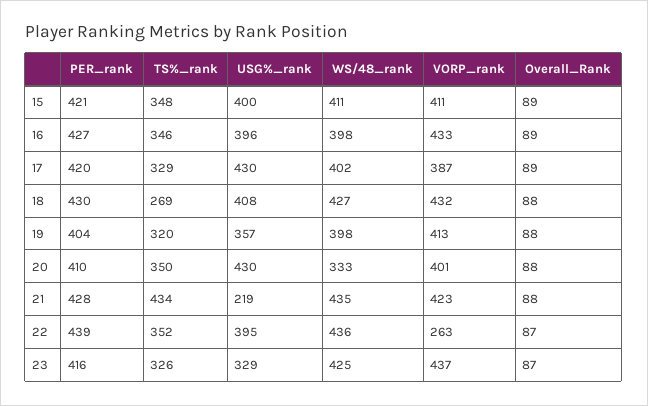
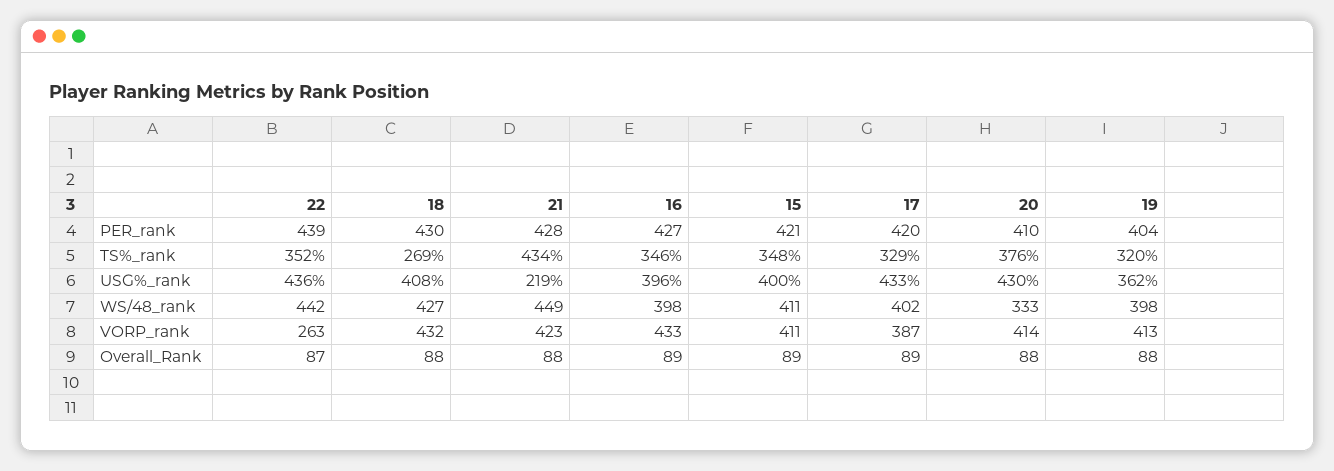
  {
    "PER_rank": {
      "15": 421,
      "16": 427,
      "17": 420,
      "18": 430,
      "19": 404,
      "20": 410,
      "21": 428,
-     "22": 439,
+     "22": 439
-     "23": 416
    },
    "TS%_rank": {
      "15": 348,
      "16": 346,
      "17": 329,
      "18": 269,
      "19": 320,
-     "20": 350,
+     "20": 376,
      "21": 434,
-     "22": 352,
+     "22": 352
-     "23": 326
    },
    "USG%_rank": {
      "15": 400,
      "16": 396,
-     "17": 430,
+     "17": 433,
      "18": 408,
-     "19": 357,
+     "19": 362,
      "20": 430,
      "21": 219,
-     "22": 395,
+     "22": 436
-     "23": 329
    },
    "WS/48_rank": {
      "15": 411,
      "16": 398,
      "17": 402,
      "18": 427,
      "19": 398,
      "20": 333,
-     "21": 435,
+     "21": 449,
-     "22": 436,
+     "22": 442
-     "23": 425
    },
    "VORP_rank": {
      "15": 411,
      "16": 433,
      "17": 387,
      "18": 432,
      "19": 413,
-     "20": 401,
+     "20": 414,
      "21": 423,
-     "22": 263,
+     "22": 263
-     "23": 437
    },
    "Overall_Rank": {
      "15": 89,
      "16": 89,
      "17": 89,
      "18": 88,
      "19": 88,
      "20": 88,
      "21": 88,
-     "22": 87,
+     "22": 87
-     "23": 87
    }
  }

